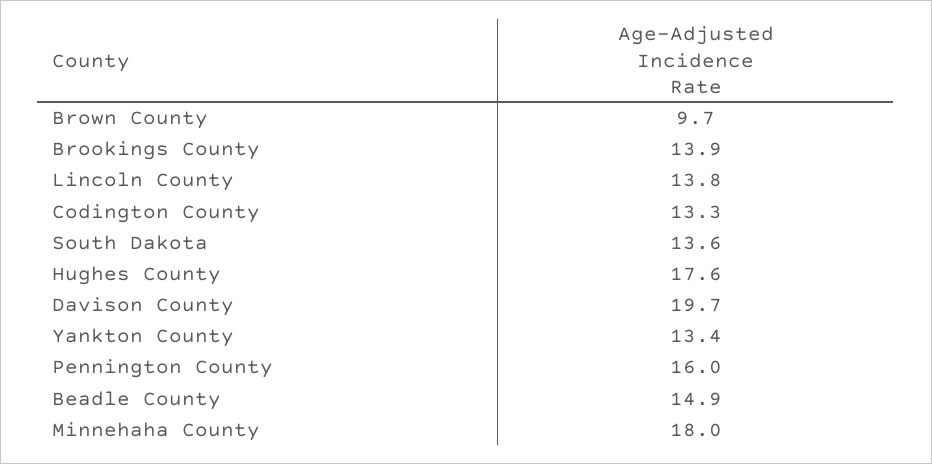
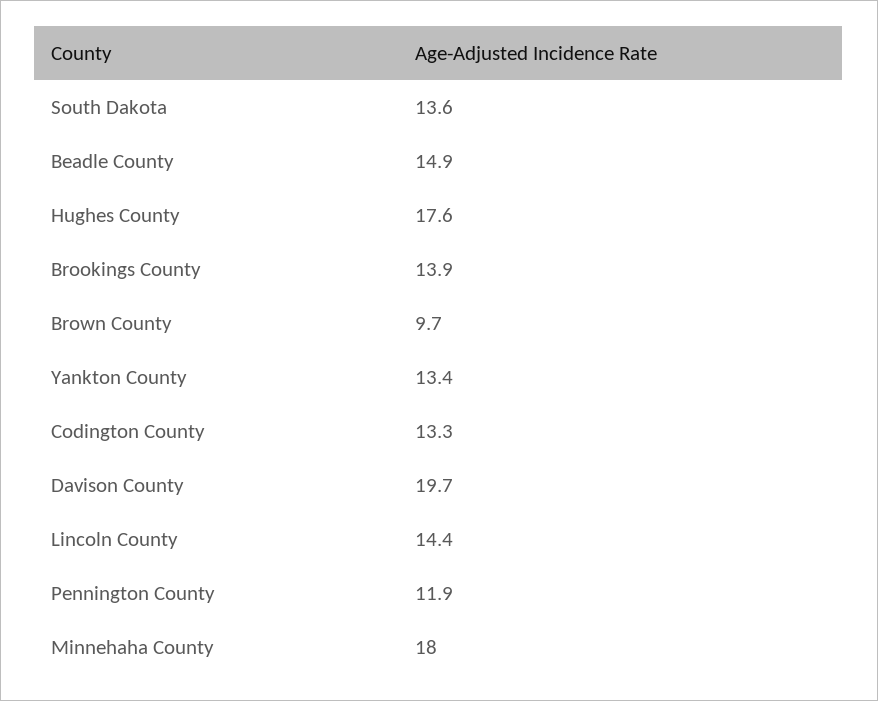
  {
    "Brown County": 9.7,
    "Brookings County": 13.9,
-   "Lincoln County": 13.8,
+   "Lincoln County": 14.4,
    "Codington County": 13.3,
    "South Dakota": 13.6,
    "Hughes County": 17.6,
    "Davison County": 19.7,
    "Yankton County": 13.4,
-   "Pennington County": 16,
+   "Pennington County": 11.9,
    "Beadle County": 14.9,
    "Minnehaha County": 18
  }

